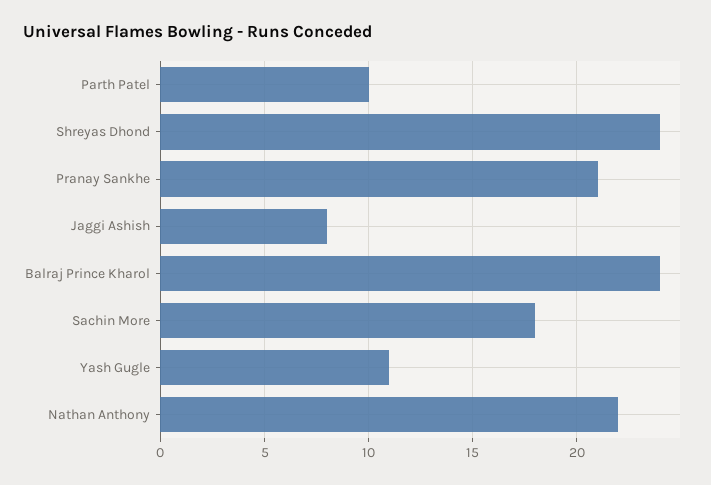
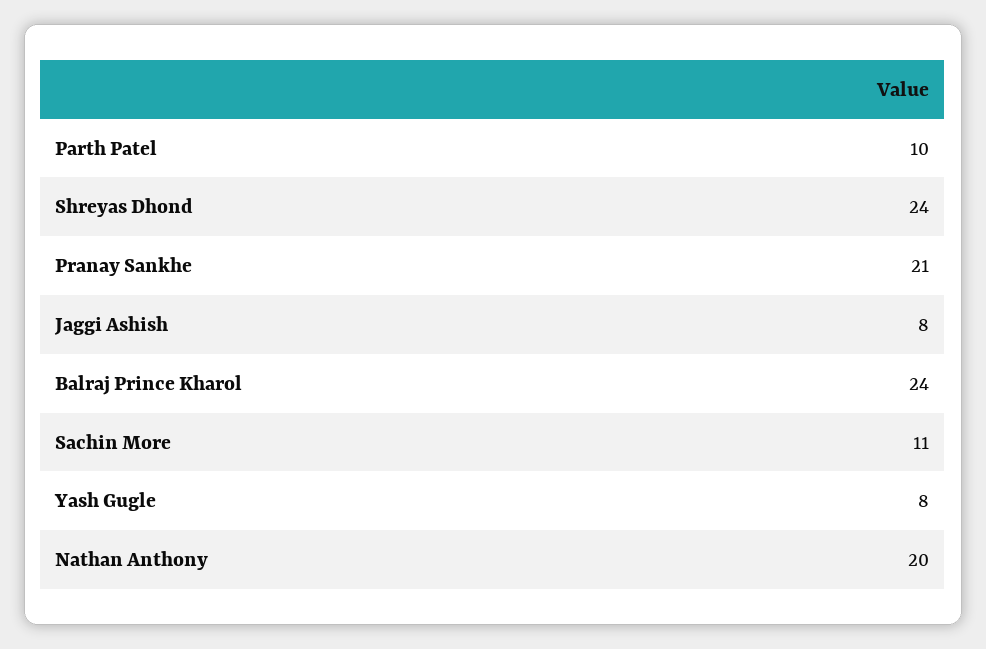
  {
    "Parth Patel": 10,
    "Shreyas Dhond": 24,
    "Pranay Sankhe": 21,
    "Jaggi Ashish": 8,
    "Balraj Prince Kharol": 24,
-   "Sachin More": 18,
+   "Sachin More": 11,
-   "Yash Gugle": 11,
+   "Yash Gugle": 8,
-   "Nathan Anthony": 22
+   "Nathan Anthony": 20
  }

